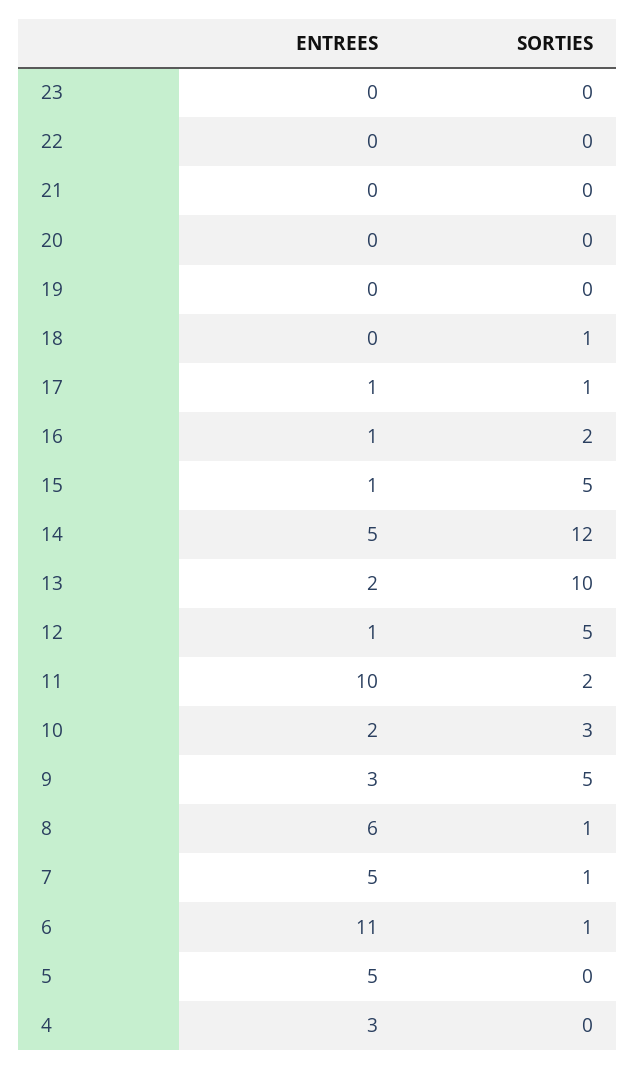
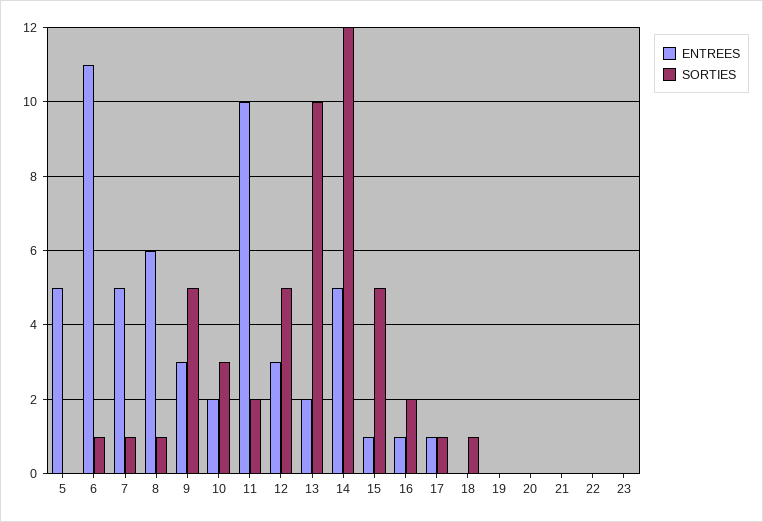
  {
    "ENTREES": {
      "23": 0,
      "22": 0,
      "21": 0,
      "20": 0,
      "19": 0,
      "18": 0,
      "17": 1,
      "16": 1,
      "15": 1,
      "14": 5,
      "13": 2,
-     "12": 1,
+     "12": 3,
      "11": 10,
      "10": 2,
      "9": 3,
      "8": 6,
      "7": 5,
      "6": 11,
-     "5": 5,
+     "5": 5
-     "4": 3
    },
    "SORTIES": {
      "23": 0,
      "22": 0,
      "21": 0,
      "20": 0,
      "19": 0,
      "18": 1,
      "17": 1,
      "16": 2,
      "15": 5,
      "14": 12,
      "13": 10,
      "12": 5,
      "11": 2,
      "10": 3,
      "9": 5,
      "8": 1,
      "7": 1,
      "6": 1,
-     "5": 0,
+     "5": 0
-     "4": 0
    }
  }

